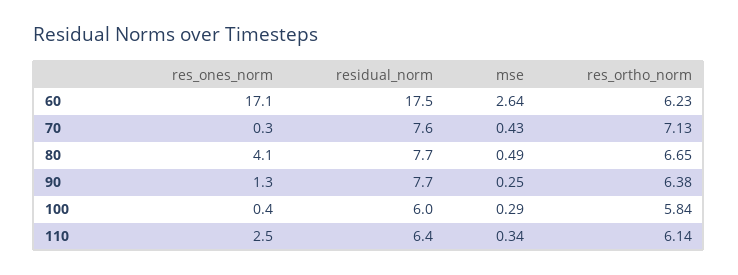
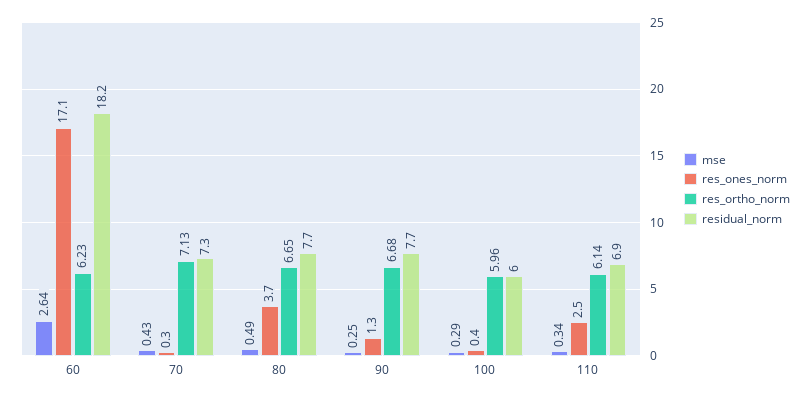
  {
    "res_ones_norm": {
      "60": 17.1,
      "70": 0.3,
-     "80": 4.1,
+     "80": 3.7,
      "90": 1.3,
      "100": 0.4,
      "110": 2.5
    },
    "residual_norm": {
-     "60": 17.5,
+     "60": 18.2,
-     "70": 7.6,
+     "70": 7.3,
      "80": 7.7,
      "90": 7.7,
      "100": 6,
-     "110": 6.4
+     "110": 6.9
    },
    "mse": {
      "60": 2.64,
      "70": 0.43,
      "80": 0.49,
      "90": 0.25,
      "100": 0.29,
      "110": 0.34
    },
    "res_ortho_norm": {
      "60": 6.23,
      "70": 7.13,
      "80": 6.65,
-     "90": 6.38,
+     "90": 6.68,
-     "100": 5.84,
+     "100": 5.96,
      "110": 6.14
    }
  }

